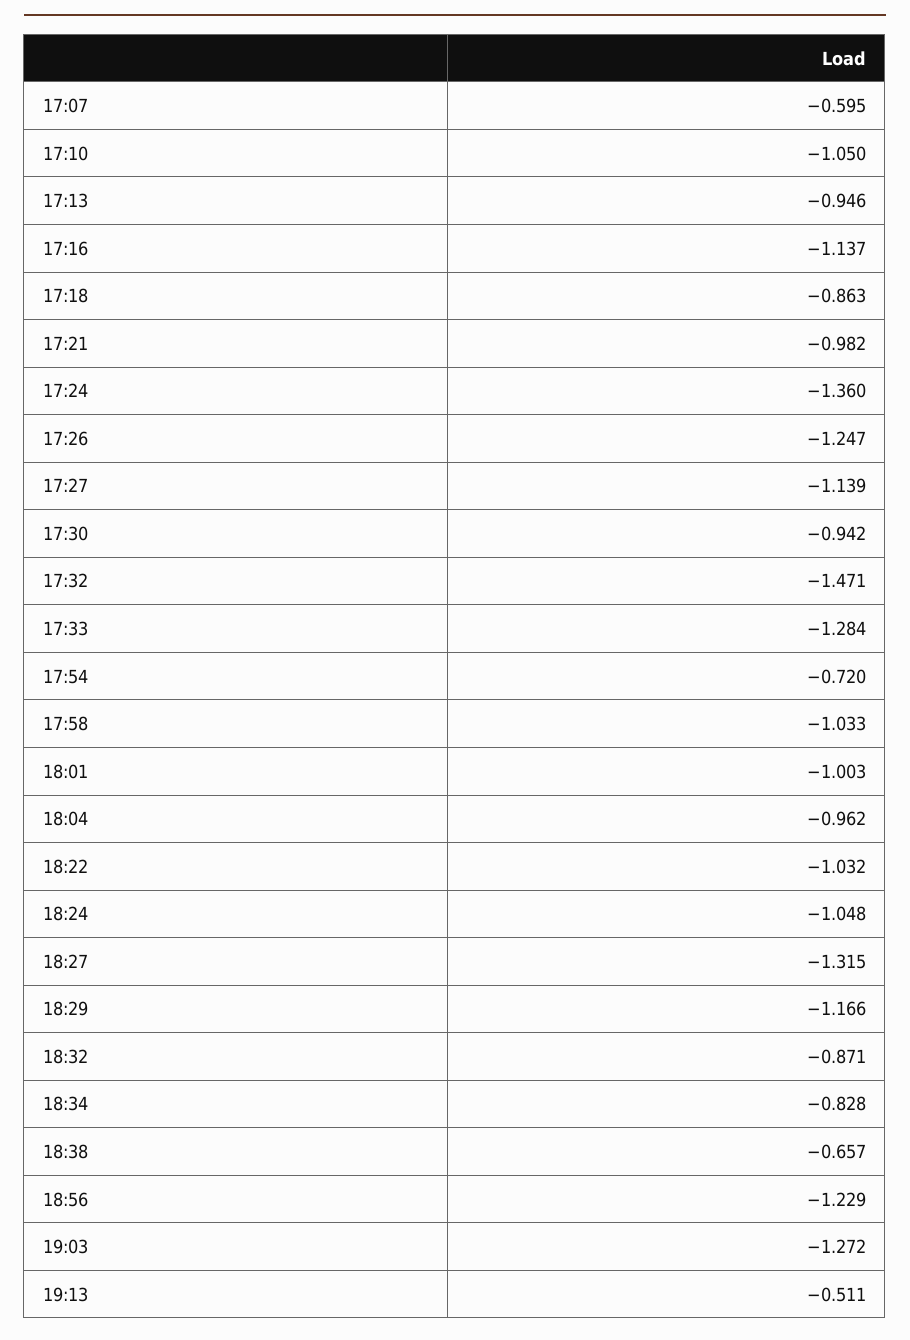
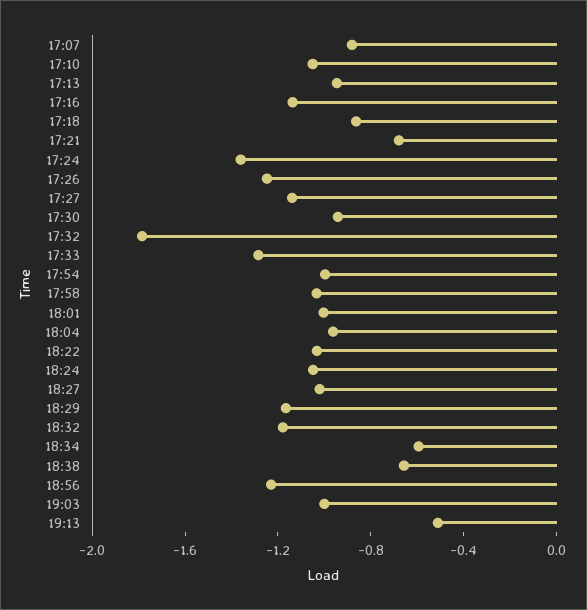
  {
-   "17:07": -0.595,
+   "17:07": -0.9,
    "17:10": -1.05,
    "17:13": -0.946,
    "17:16": -1.137,
    "17:18": -0.863,
-   "17:21": -0.982,
+   "17:21": -0.7,
    "17:24": -1.36,
    "17:26": -1.247,
    "17:27": -1.139,
    "17:30": -0.942,
-   "17:32": -1.471,
+   "17:32": -1.8,
    "17:33": -1.284,
-   "17:54": -0.72,
+   "17:54": -1,
    "17:58": -1.033,
    "18:01": -1.003,
    "18:04": -0.962,
    "18:22": -1.032,
    "18:24": -1.048,
-   "18:27": -1.315,
+   "18:27": -1,
    "18:29": -1.166,
-   "18:32": -0.871,
+   "18:32": -1.2,
-   "18:34": -0.828,
+   "18:34": -0.6,
    "18:38": -0.657,
    "18:56": -1.229,
-   "19:03": -1.272,
+   "19:03": -1,
    "19:13": -0.511
  }

